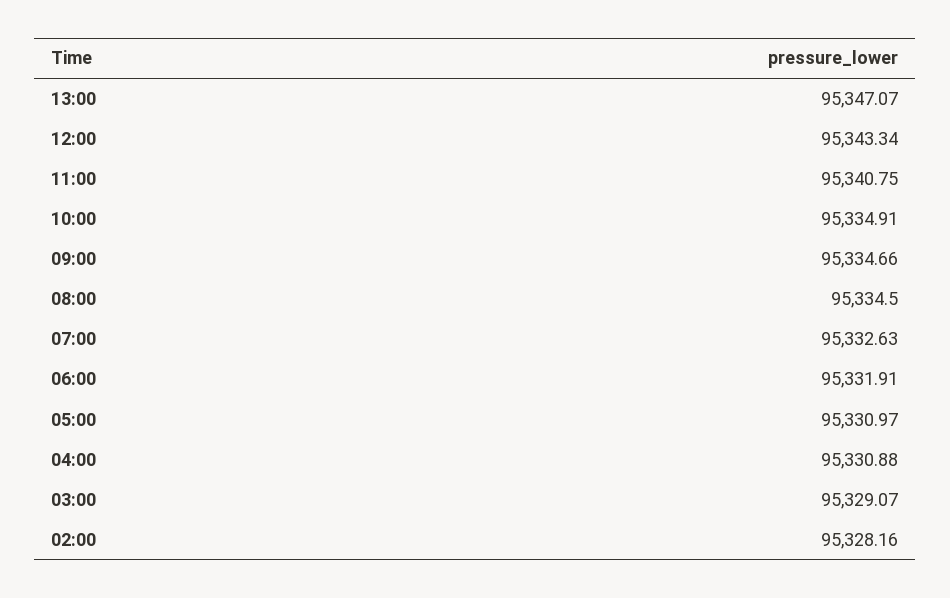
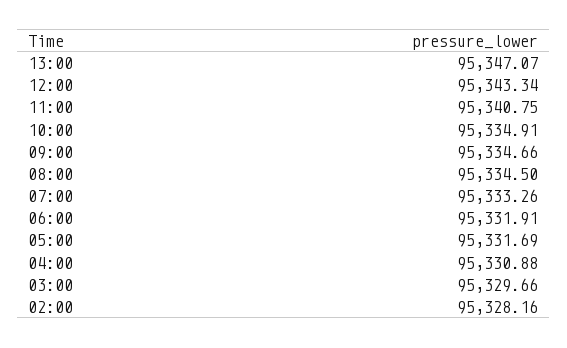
  {
    "13:00": 95347.07,
    "12:00": 95343.34,
    "11:00": 95340.75,
    "10:00": 95334.91,
    "09:00": 95334.66,
    "08:00": 95334.5,
-   "07:00": 95332.63,
+   "07:00": 95333.26,
    "06:00": 95331.91,
-   "05:00": 95330.97,
+   "05:00": 95331.69,
    "04:00": 95330.88,
-   "03:00": 95329.07,
+   "03:00": 95329.66,
    "02:00": 95328.16
  }

